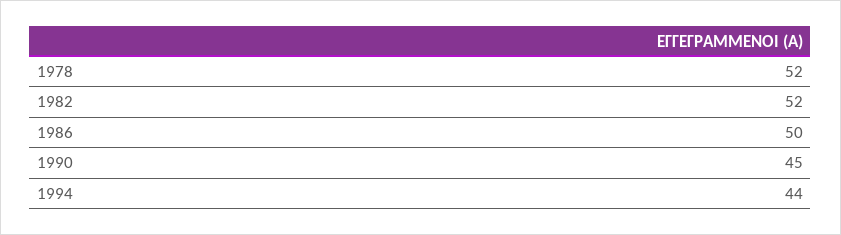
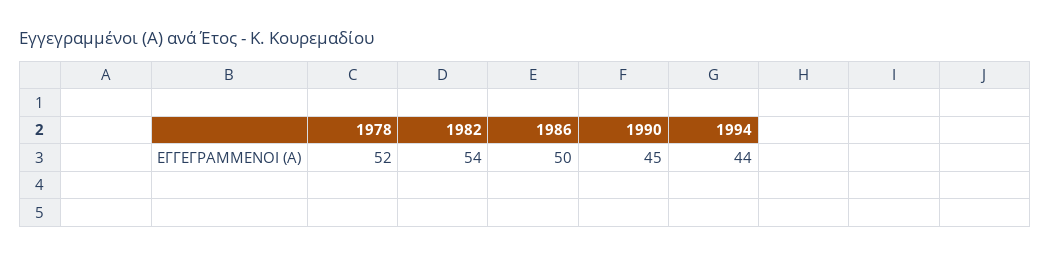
  {
    "1978": 52,
-   "1982": 52,
+   "1982": 54,
    "1986": 50,
    "1990": 45,
    "1994": 44
  }

